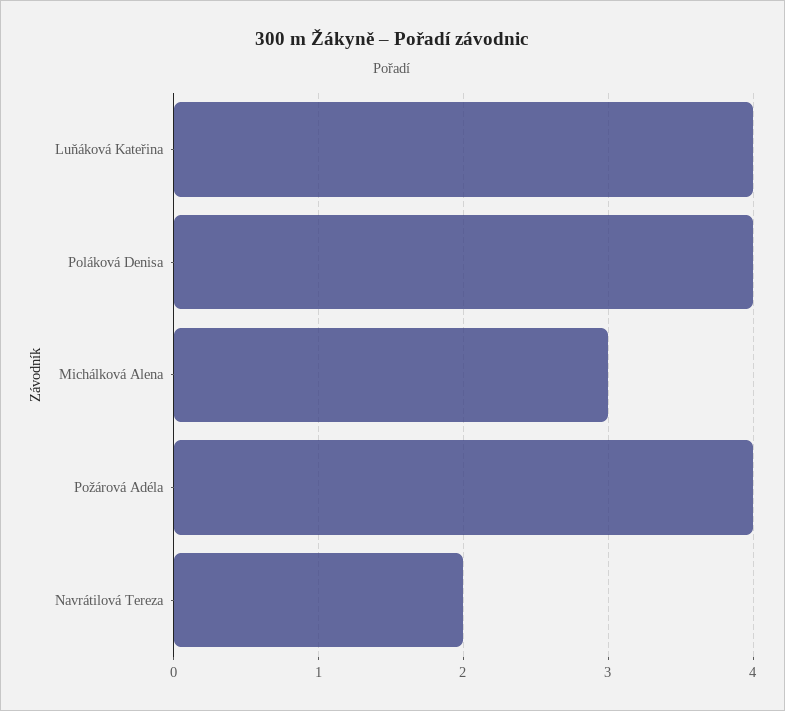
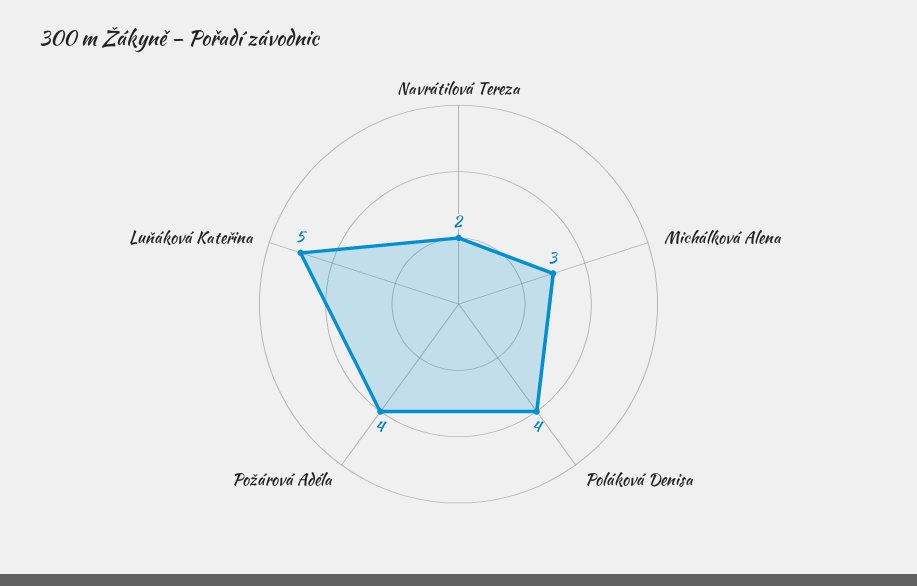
  {
-   "Luňáková Kateřina": 4,
+   "Luňáková Kateřina": 5,
    "Poláková Denisa": 4,
    "Michálková Alena": 3,
    "Požárová Adéla": 4,
    "Navrátilová Tereza": 2
  }

